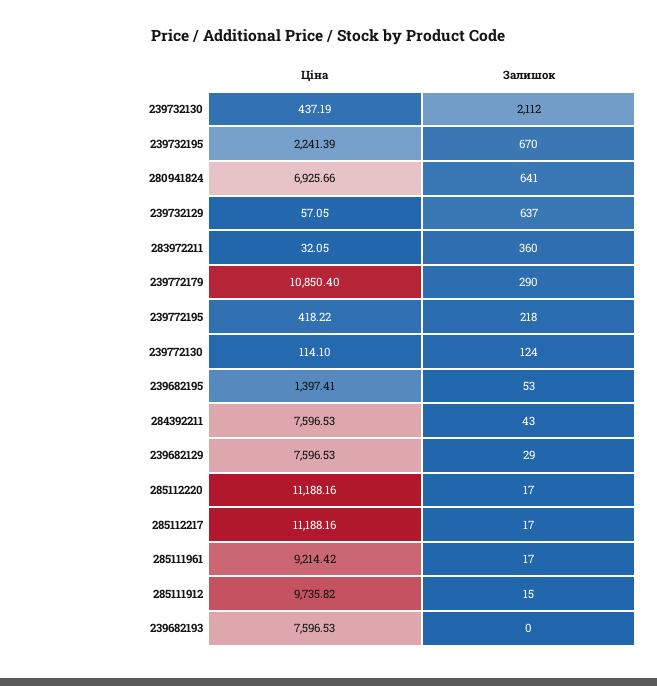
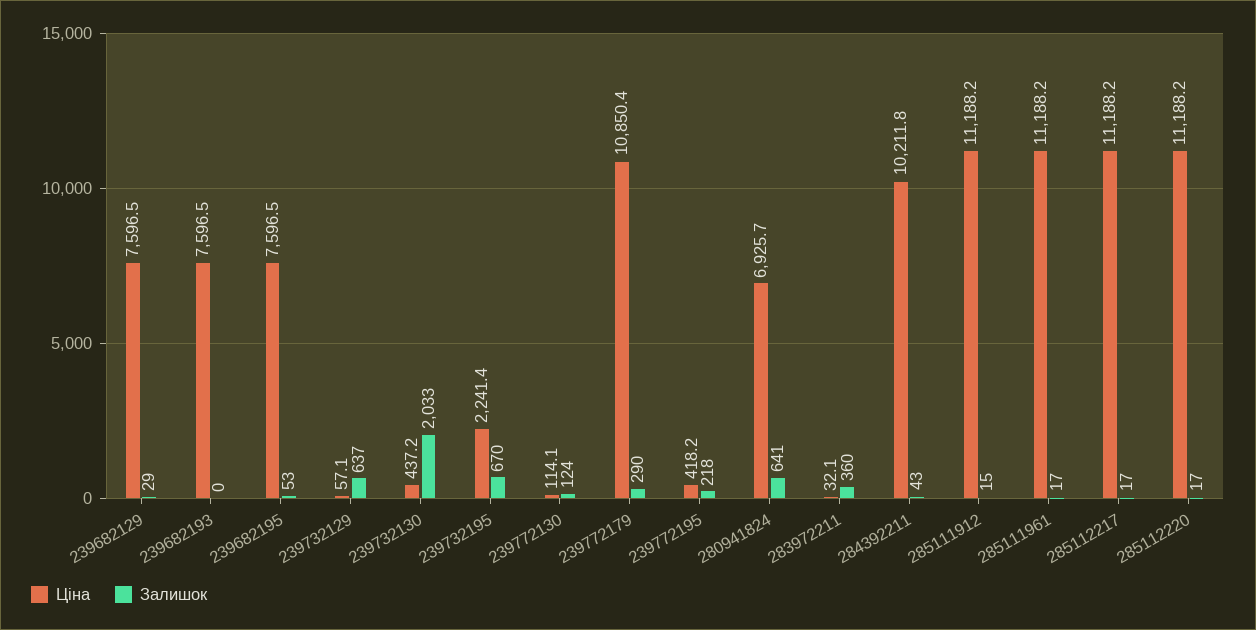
  {
    "Ціна": {
      "239732130": 437.19,
      "239732195": 2241.39,
      "280941824": 6925.66,
      "239732129": 57.05,
      "283972211": 32.05,
      "239772179": 10850.4,
      "239772195": 418.22,
      "239772130": 114.1,
-     "239682195": 1397.41,
+     "239682195": 7596.5,
-     "284392211": 7596.53,
+     "284392211": 10211.8,
      "239682129": 7596.53,
      "285112220": 11188.16,
      "285112217": 11188.16,
-     "285111961": 9214.42,
+     "285111961": 11188.2,
-     "285111912": 9735.82,
+     "285111912": 11188.2,
      "239682193": 7596.53
    },
    "Залишок": {
-     "239732130": 2112,
+     "239732130": 2033,
      "239732195": 670,
      "280941824": 641,
      "239732129": 637,
      "283972211": 360,
      "239772179": 290,
      "239772195": 218,
      "239772130": 124,
      "239682195": 53,
      "284392211": 43,
      "239682129": 29,
      "285112220": 17,
      "285112217": 17,
      "285111961": 17,
      "285111912": 15,
      "239682193": 0
    }
  }

